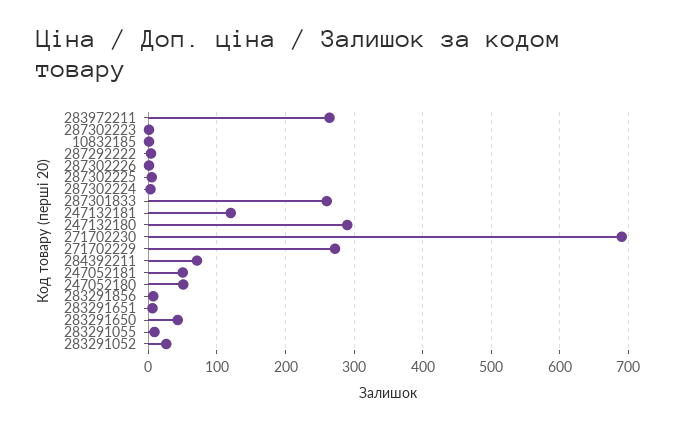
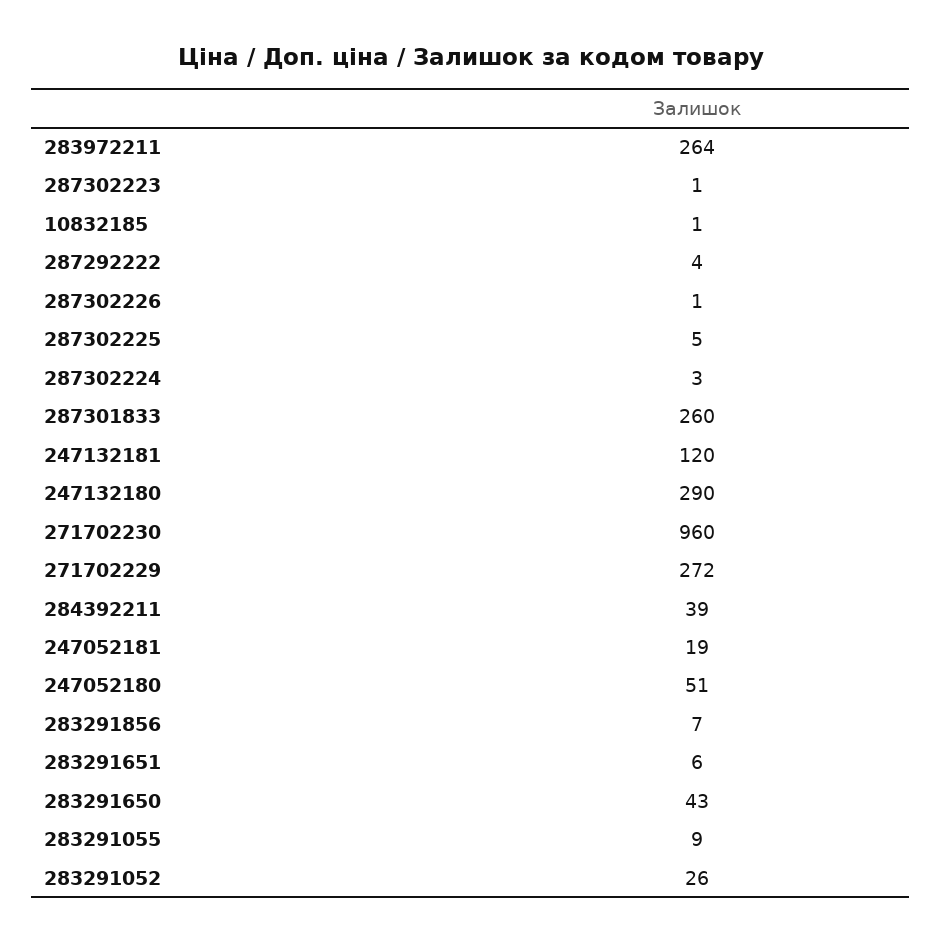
  {
    "283972211": 264,
    "287302223": 1,
    "10832185": 1,
    "287292222": 4,
    "287302226": 1,
    "287302225": 5,
    "287302224": 3,
    "287301833": 260,
    "247132181": 120,
    "247132180": 290,
-   "271702230": 690,
+   "271702230": 960,
    "271702229": 272,
-   "284392211": 70,
+   "284392211": 39,
-   "247052181": 50,
+   "247052181": 19,
    "247052180": 51,
    "283291856": 7,
    "283291651": 6,
    "283291650": 43,
    "283291055": 9,
    "283291052": 26
  }

